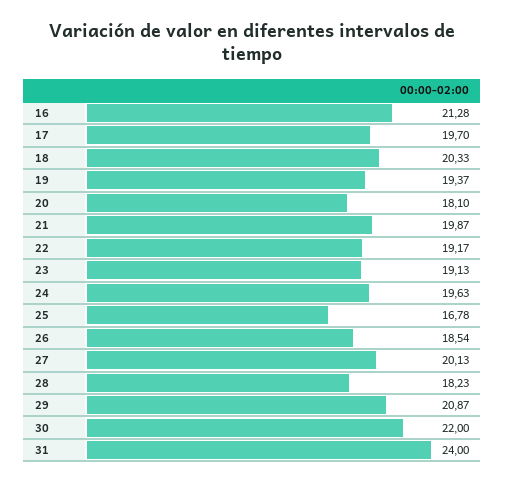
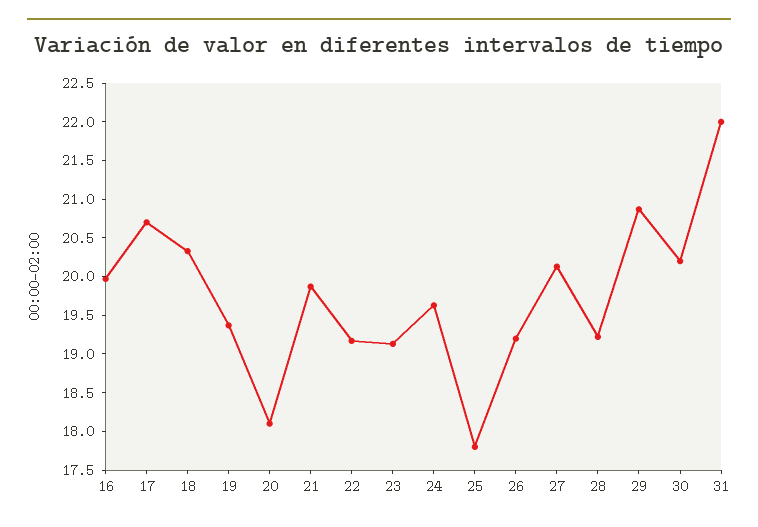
  {
-   "16": 21.28,
+   "16": 20,
-   "17": 19.7,
+   "17": 20.75,
    "18": 20.33,
    "19": 19.37,
    "20": 18.1,
    "21": 19.87,
    "22": 19.17,
    "23": 19.13,
    "24": 19.63,
-   "25": 16.78,
+   "25": 17.75,
-   "26": 18.54,
+   "26": 19.25,
    "27": 20.13,
-   "28": 18.23,
+   "28": 19.25,
    "29": 20.87,
-   "30": 22,
+   "30": 20.25,
-   "31": 24
+   "31": 22
  }

